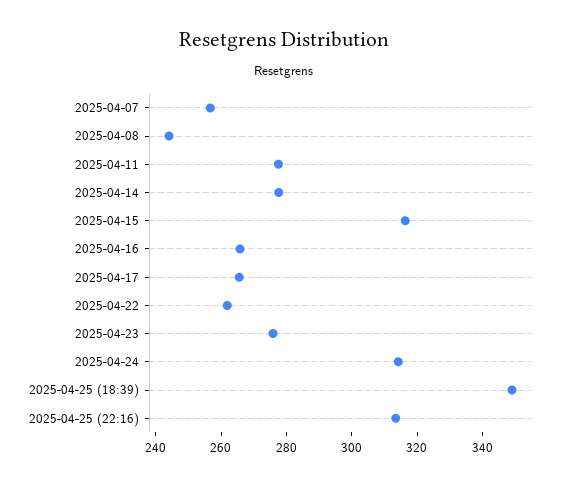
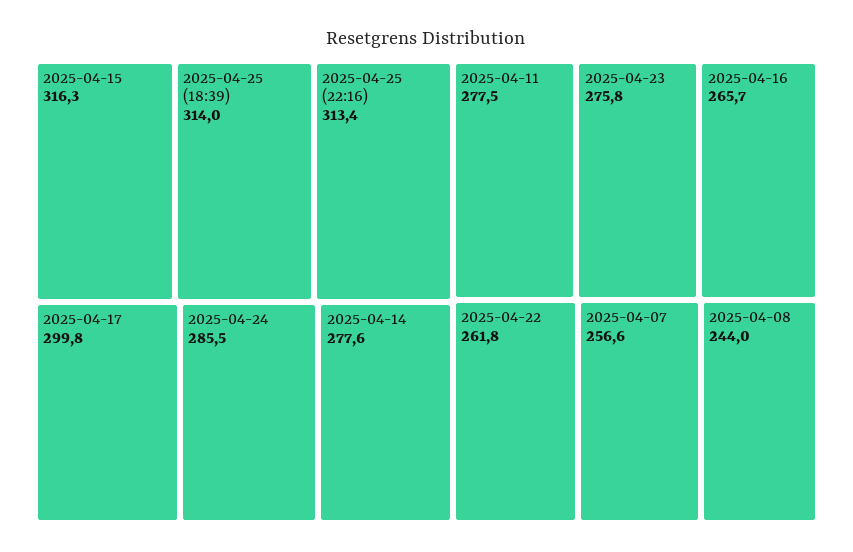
  {
    "2025-04-07": 256.6,
    "2025-04-08": 244,
    "2025-04-11": 277.5,
    "2025-04-14": 277.6,
    "2025-04-15": 316.3,
    "2025-04-16": 265.7,
-   "2025-04-17": 265,
+   "2025-04-17": 299.8,
    "2025-04-22": 261.8,
    "2025-04-23": 275.8,
-   "2025-04-24": 315,
+   "2025-04-24": 285.5,
-   "2025-04-25 (18:39)": 350,
+   "2025-04-25 (18:39)": 314,
    "2025-04-25 (22:16)": 313.4
  }

